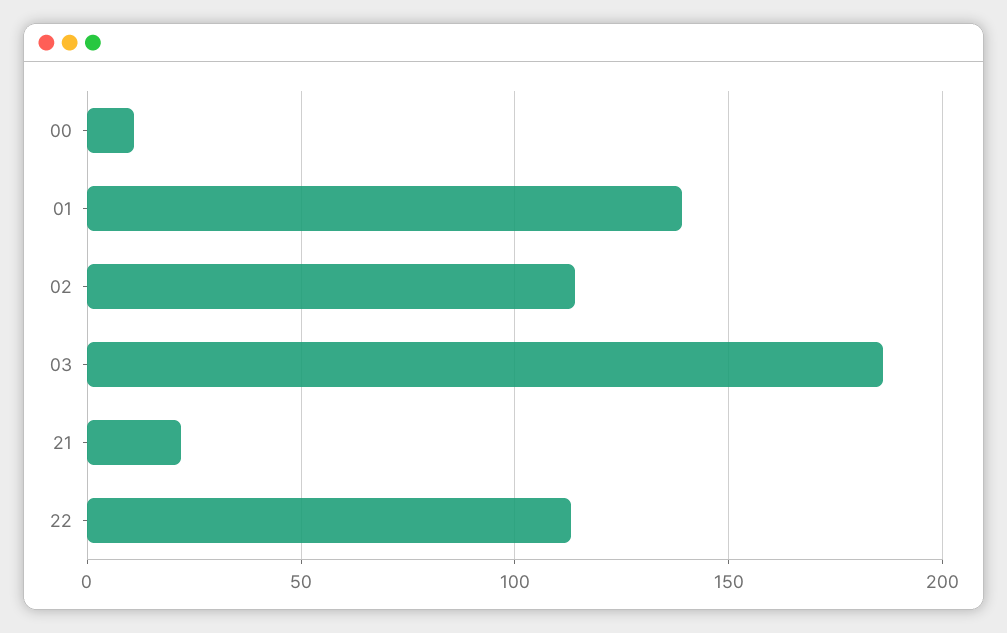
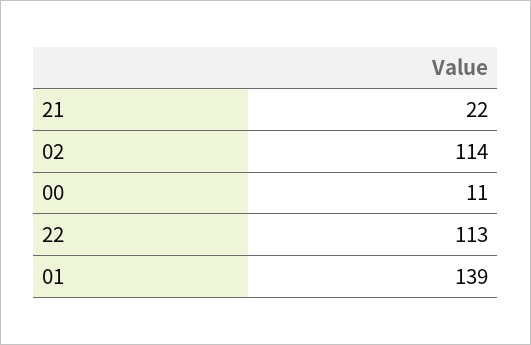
  {
    "00": 11,
    "01": 139,
    "02": 114,
-   "03": 185,
    "21": 22,
    "22": 113
  }

